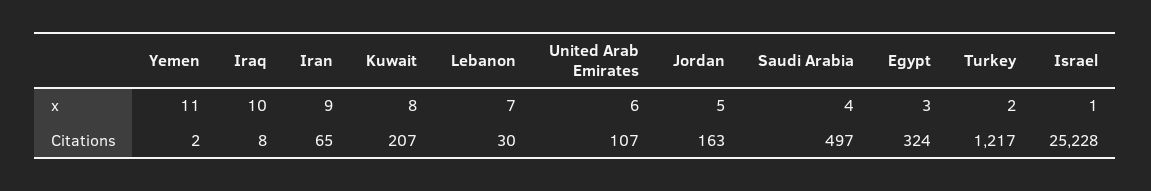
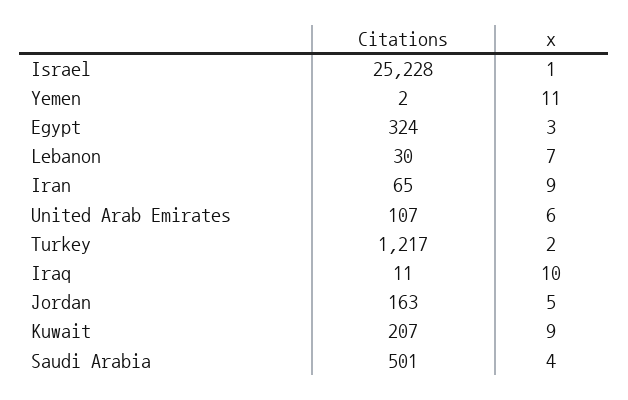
  {
    "Yemen": {
      "x": 11,
      "Citations": 2
    },
    "Iraq": {
      "x": 10,
-     "Citations": 8
+     "Citations": 11
    },
    "Iran": {
      "x": 9,
      "Citations": 65
    },
    "Kuwait": {
-     "x": 8,
+     "x": 9,
      "Citations": 207
    },
    "Lebanon": {
      "x": 7,
      "Citations": 30
    },
    "United Arab Emirates": {
      "x": 6,
      "Citations": 107
    },
    "Jordan": {
      "x": 5,
      "Citations": 163
    },
    "Saudi Arabia": {
      "x": 4,
-     "Citations": 497
+     "Citations": 501
    },
    "Egypt": {
      "x": 3,
      "Citations": 324
    },
    "Turkey": {
      "x": 2,
      "Citations": 1217
    },
    "Israel": {
      "x": 1,
      "Citations": 25228
    }
  }

